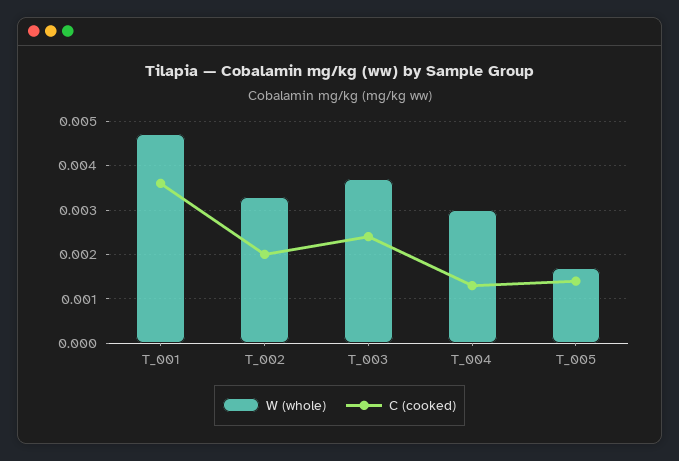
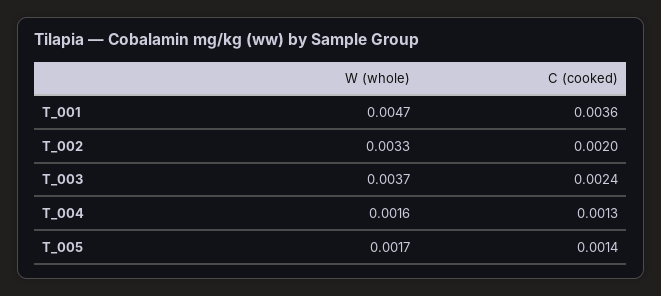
  {
    "W (whole)": {
      "T_001": 0.0047,
      "T_002": 0.0033,
      "T_003": 0.0037,
-     "T_004": 0.003,
+     "T_004": 0.0016,
      "T_005": 0.0017
    },
    "C (cooked)": {
      "T_001": 0.0036,
      "T_002": 0.002,
      "T_003": 0.0024,
      "T_004": 0.0013,
      "T_005": 0.0014
    }
  }

